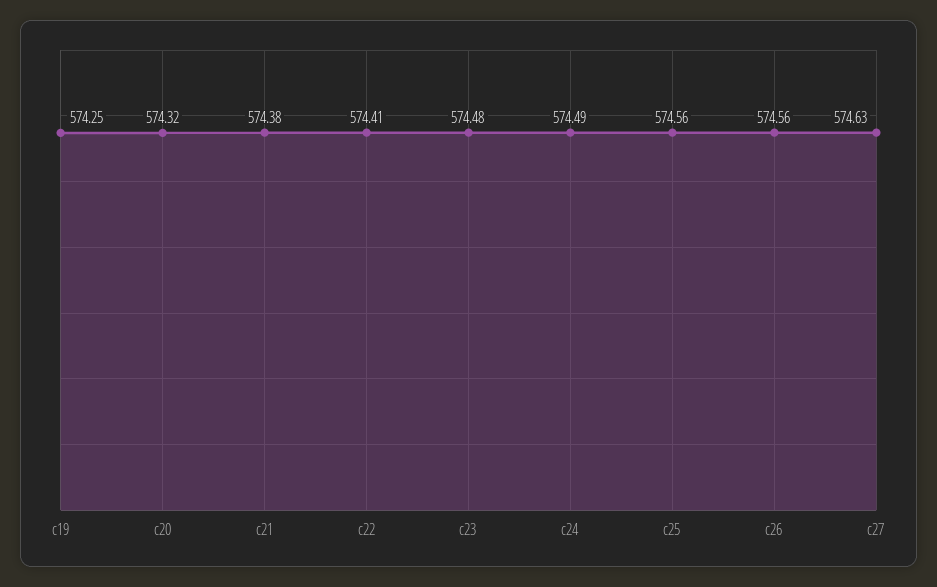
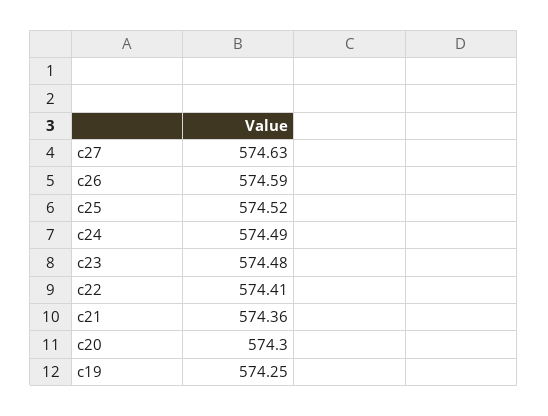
  {
    "c19": 574.25,
-   "c20": 574.32,
+   "c20": 574.3,
-   "c21": 574.38,
+   "c21": 574.36,
    "c22": 574.41,
    "c23": 574.48,
    "c24": 574.49,
-   "c25": 574.56,
+   "c25": 574.52,
-   "c26": 574.56,
+   "c26": 574.59,
    "c27": 574.63
  }

